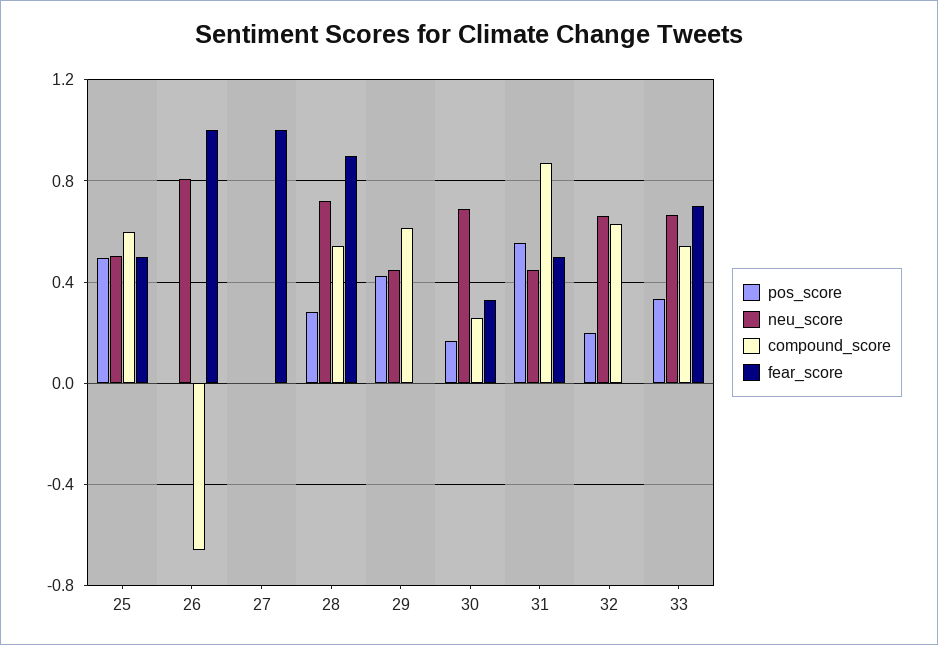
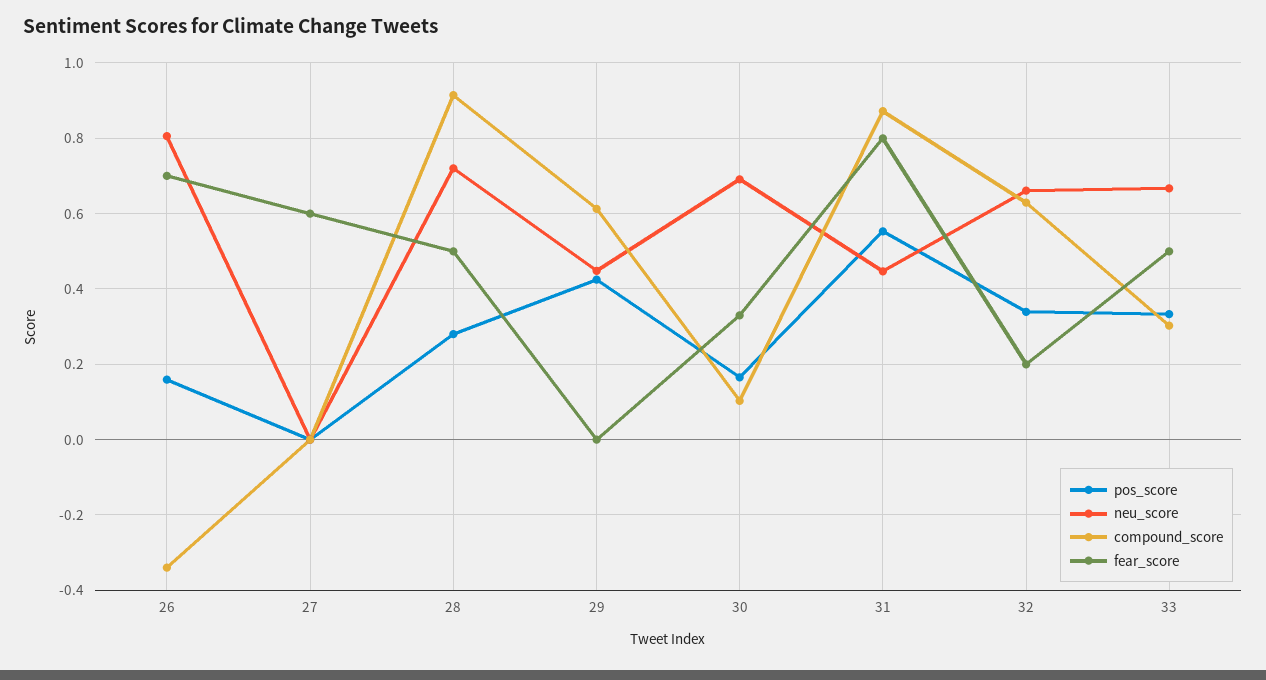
  {
    "pos_score": {
-     "25": 0.5,
-     "26": 0,
+     "26": 0.16,
      "27": 0,
      "28": 0.28,
      "29": 0.42,
      "30": 0.16,
      "31": 0.56,
-     "32": 0.2,
+     "32": 0.34,
      "33": 0.34
    },
    "neu_score": {
-     "25": 0.5,
      "26": 0.8,
      "27": 0,
      "28": 0.72,
      "29": 0.44,
      "30": 0.7,
      "31": 0.44,
      "32": 0.66,
      "33": 0.66
    },
    "compound_score": {
-     "25": 0.6,
-     "26": -0.65,
+     "26": -0.34,
      "27": 0,
-     "28": 0.55,
+     "28": 0.92,
      "29": 0.62,
-     "30": 0.25,
+     "30": 0.1,
      "31": 0.88,
      "32": 0.62,
-     "33": 0.55
+     "33": 0.3
    },
    "fear_score": {
-     "25": 0.5,
-     "26": 1,
+     "26": 0.7,
-     "27": 1,
+     "27": 0.6,
-     "28": 0.9,
+     "28": 0.5,
      "29": 0,
      "30": 0.34,
-     "31": 0.5,
+     "31": 0.8,
-     "32": 0,
+     "32": 0.2,
-     "33": 0.7
+     "33": 0.5
    }
  }

